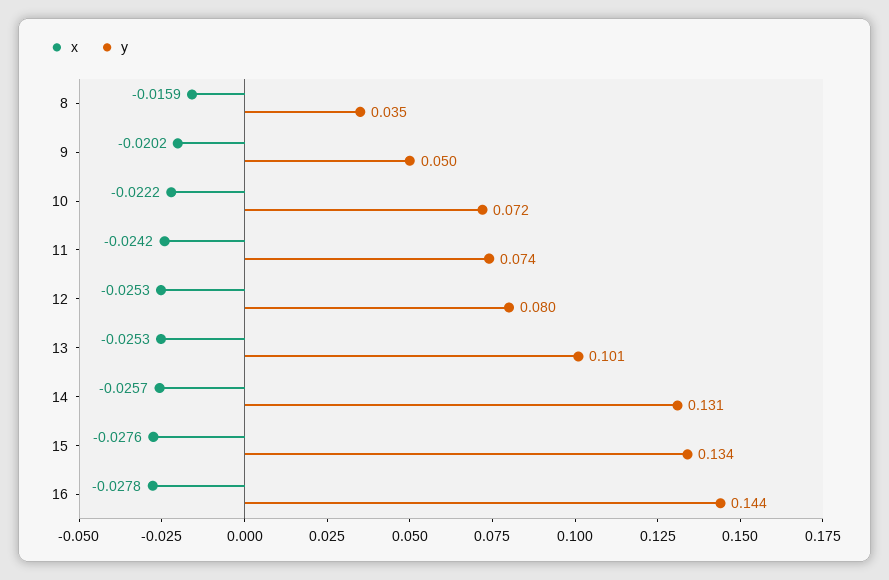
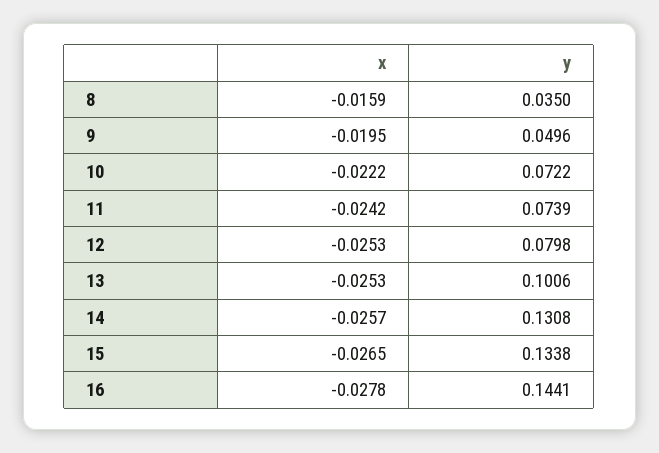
  {
    "x": {
      "8": -0.0159,
-     "9": -0.0202,
+     "9": -0.0195,
      "10": -0.0222,
      "11": -0.0242,
      "12": -0.0253,
      "13": -0.0253,
      "14": -0.0257,
-     "15": -0.0276,
+     "15": -0.0265,
      "16": -0.0278
    },
    "y": {
      "8": 0.035,
      "9": 0.0496,
      "10": 0.0722,
      "11": 0.0739,
      "12": 0.0798,
      "13": 0.1006,
      "14": 0.1308,
      "15": 0.1338,
      "16": 0.1441
    }
  }

